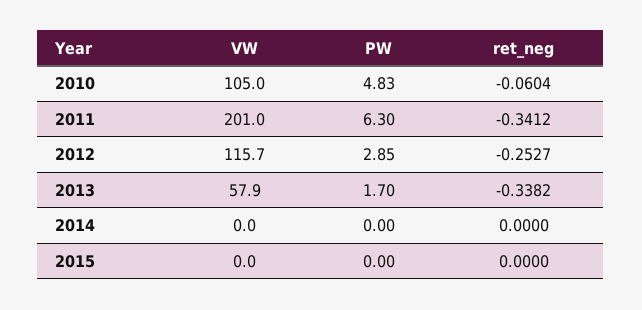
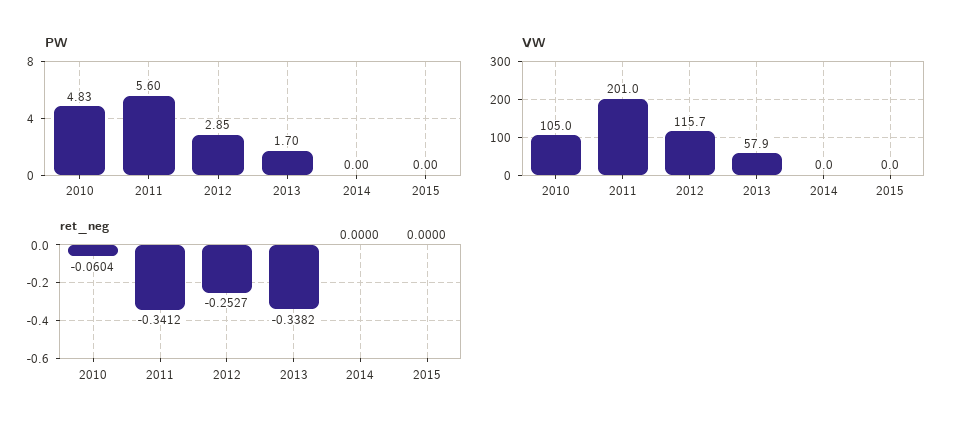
  {
    "VW": {
      "2010": 105,
      "2011": 201,
      "2012": 115.7,
      "2013": 57.9,
      "2014": 0,
      "2015": 0
    },
    "PW": {
      "2010": 4.83,
-     "2011": 6.3,
+     "2011": 5.6,
      "2012": 2.85,
      "2013": 1.7,
      "2014": 0,
      "2015": 0
    },
    "ret_neg": {
      "2010": -0.0604,
      "2011": -0.3412,
      "2012": -0.2527,
      "2013": -0.3382,
      "2014": 0,
      "2015": 0
    }
  }

